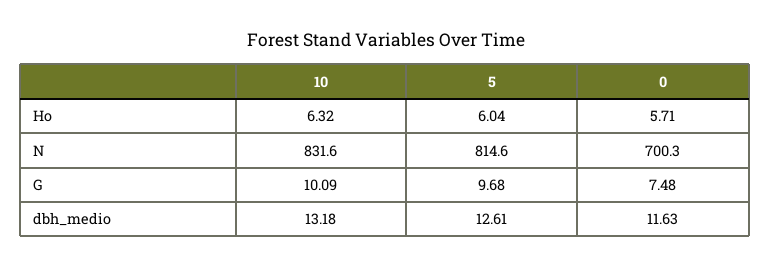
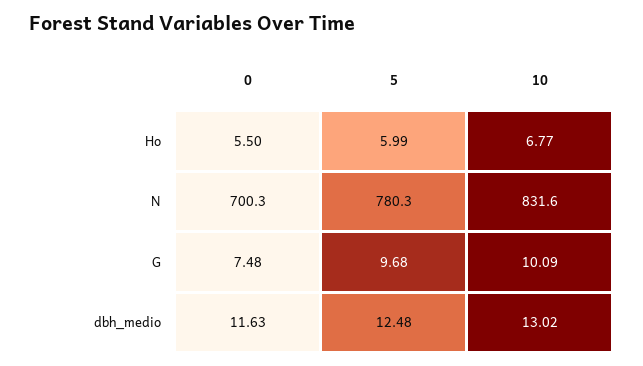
  {
    "10": {
-     "Ho": 6.32,
+     "Ho": 6.77,
      "N": 831.6,
      "G": 10.09,
-     "dbh_medio": 13.18
+     "dbh_medio": 13.02
    },
    "5": {
-     "Ho": 6.04,
+     "Ho": 5.99,
-     "N": 814.6,
+     "N": 780.3,
      "G": 9.68,
-     "dbh_medio": 12.61
+     "dbh_medio": 12.48
    },
    "0": {
-     "Ho": 5.71,
+     "Ho": 5.5,
      "N": 700.3,
      "G": 7.48,
      "dbh_medio": 11.63
    }
  }

